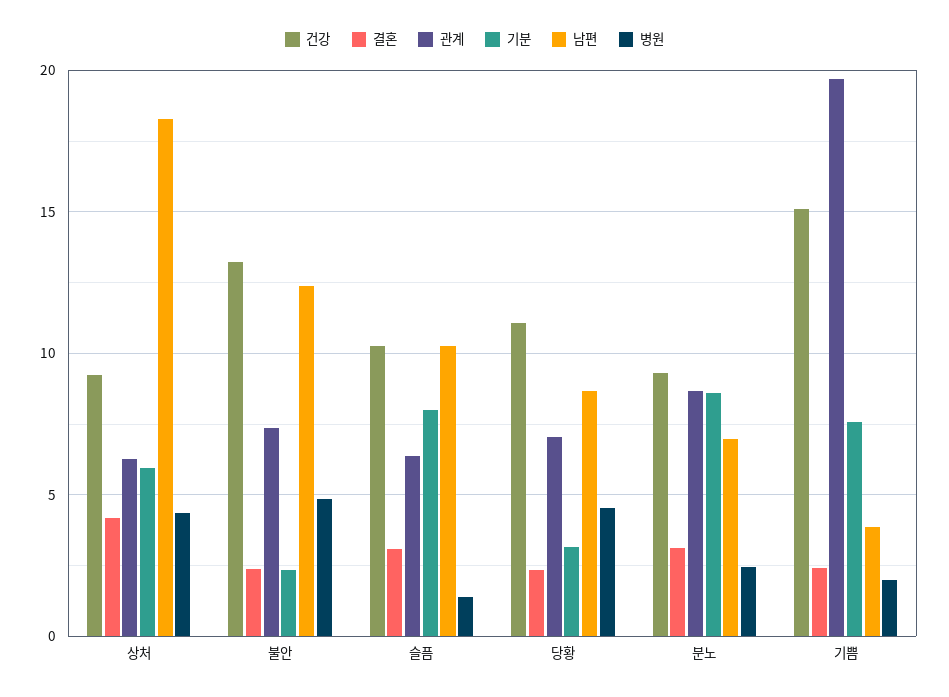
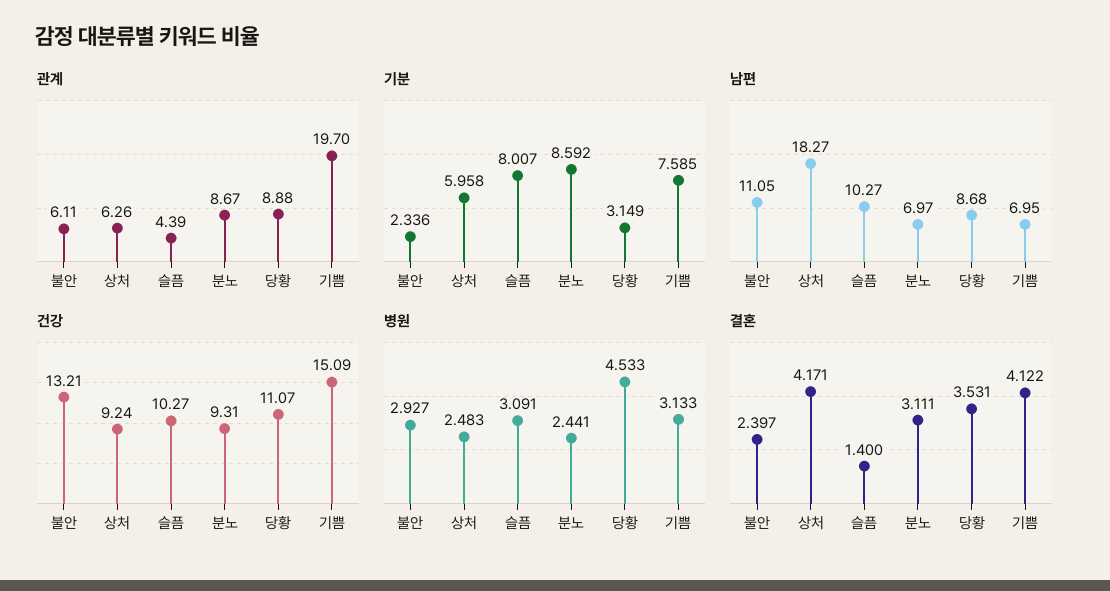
  {
    "건강": {
      "상처": 9.24,
      "불안": 13.21,
      "슬픔": 10.27,
      "당황": 11.07,
      "분노": 9.31,
      "기쁨": 15.09
    },
    "결혼": {
      "상처": 4.171,
      "불안": 2.397,
-     "슬픔": 3,
+     "슬픔": 1.4,
-     "당황": 2.5,
+     "당황": 3.531,
      "분노": 3.111,
-     "기쁨": 2.5
+     "기쁨": 4.122
    },
    "관계": {
      "상처": 6.26,
-     "불안": 7.5,
+     "불안": 6.11,
-     "슬픔": 6.5,
+     "슬픔": 4.39,
-     "당황": 7,
+     "당황": 8.88,
      "분노": 8.67,
      "기쁨": 19.7
    },
    "기분": {
      "상처": 5.958,
      "불안": 2.336,
      "슬픔": 8.007,
      "당황": 3.149,
      "분노": 8.592,
      "기쁨": 7.585
    },
    "남편": {
      "상처": 18.27,
-     "불안": 12.5,
+     "불안": 11.05,
      "슬픔": 10.27,
      "당황": 8.68,
      "분노": 6.97,
-     "기쁨": 4
+     "기쁨": 6.95
    },
    "병원": {
-     "상처": 4.5,
+     "상처": 2.483,
-     "불안": 5,
+     "불안": 2.927,
-     "슬픔": 1.5,
+     "슬픔": 3.091,
      "당황": 4.533,
      "분노": 2.441,
-     "기쁨": 2
+     "기쁨": 3.133
    }
  }

